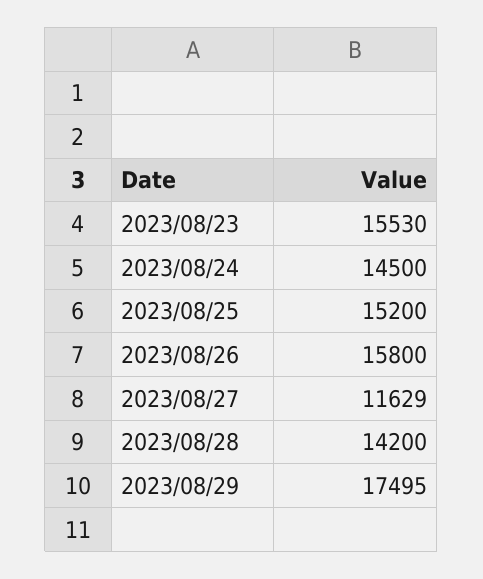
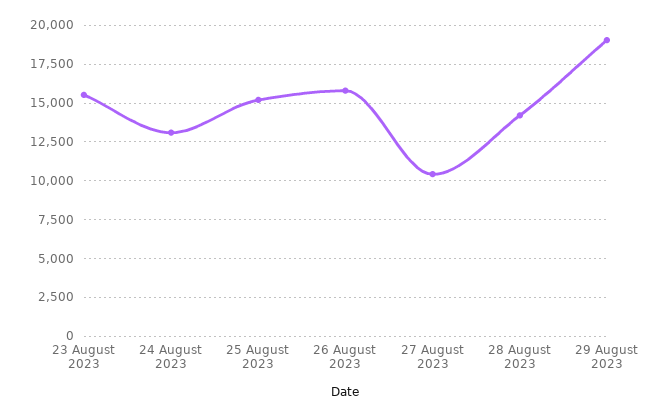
  {
    "2023/08/23": 15530,
-   "2023/08/24": 14500,
+   "2023/08/24": 13000,
    "2023/08/25": 15200,
    "2023/08/26": 15800,
-   "2023/08/27": 11629,
+   "2023/08/27": 10500,
    "2023/08/28": 14200,
-   "2023/08/29": 17495
+   "2023/08/29": 19000
  }

